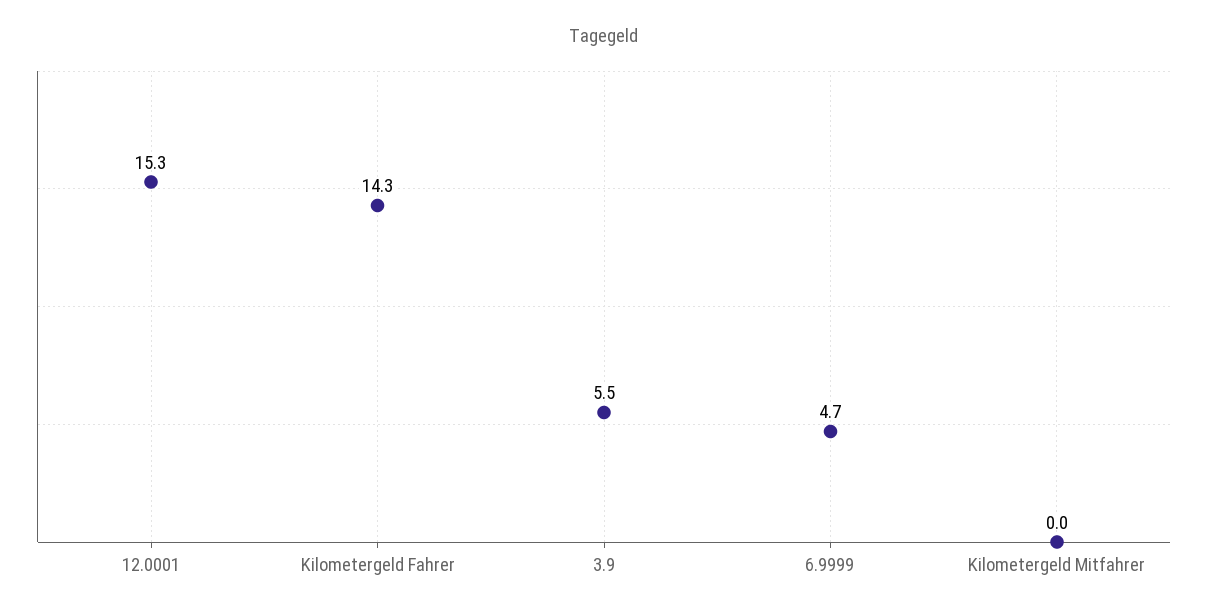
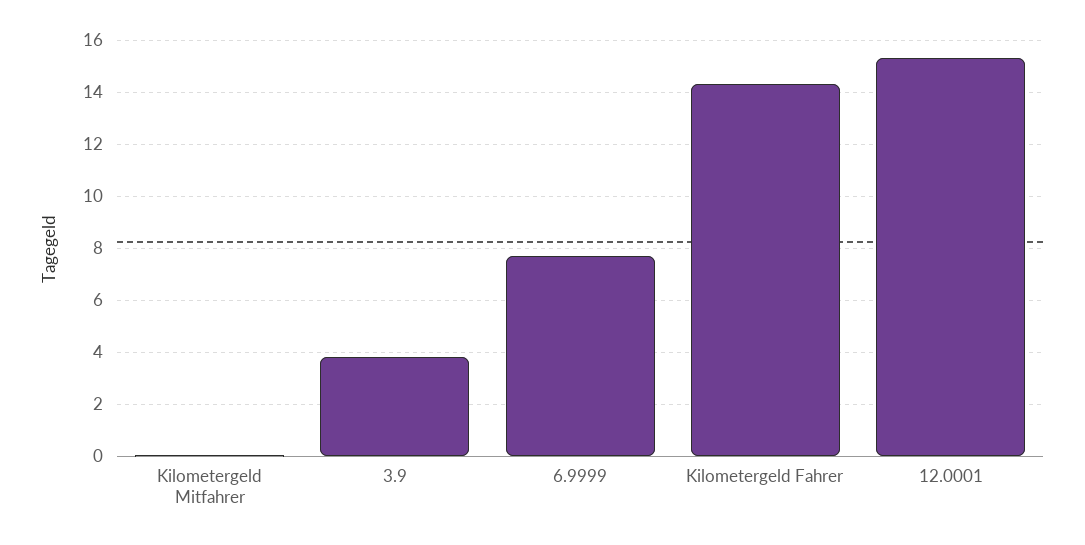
  {
    "12.0001": 15.3,
    "Kilometergeld Fahrer": 14.3,
-   "3.9": 5.5,
+   "3.9": 3.75,
-   "6.9999": 4.7,
+   "6.9999": 7.75,
    "Kilometergeld Mitfahrer": 0
  }

